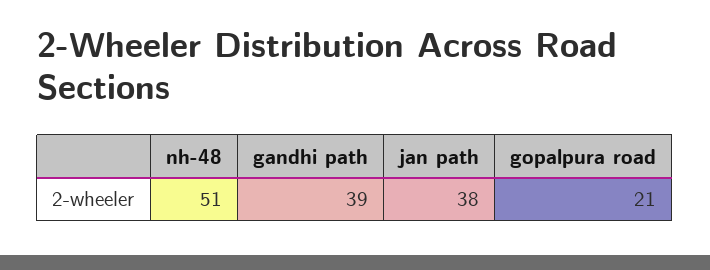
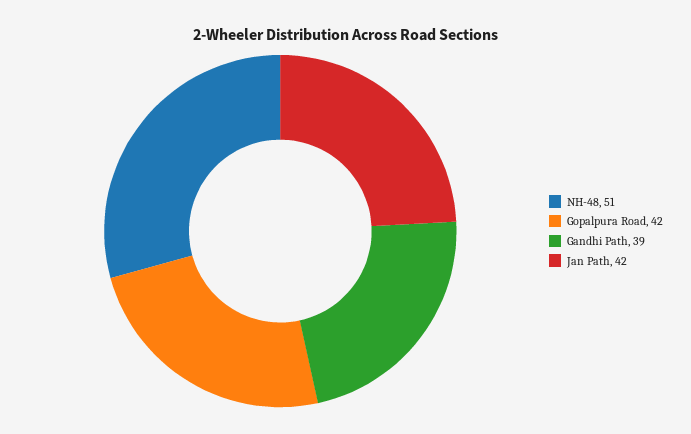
  {
    "nh-48": 51,
    "gandhi path": 39,
-   "jan path": 38,
+   "jan path": 42,
-   "gopalpura road": 21
+   "gopalpura road": 42
  }

